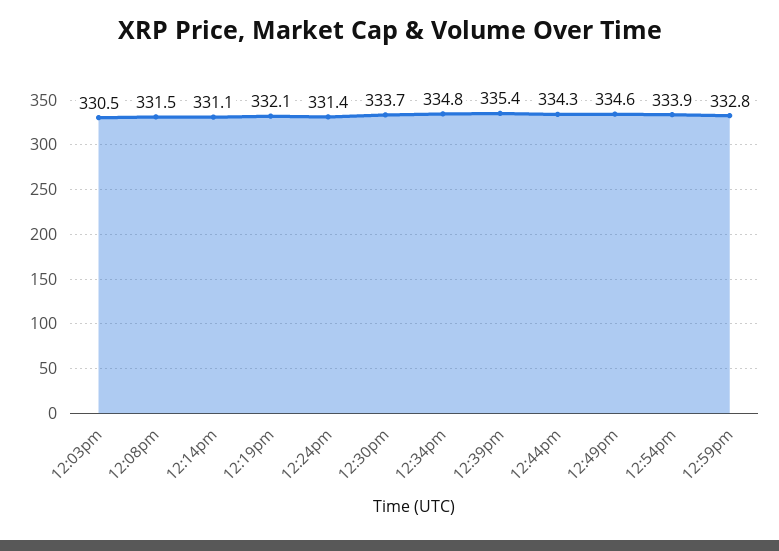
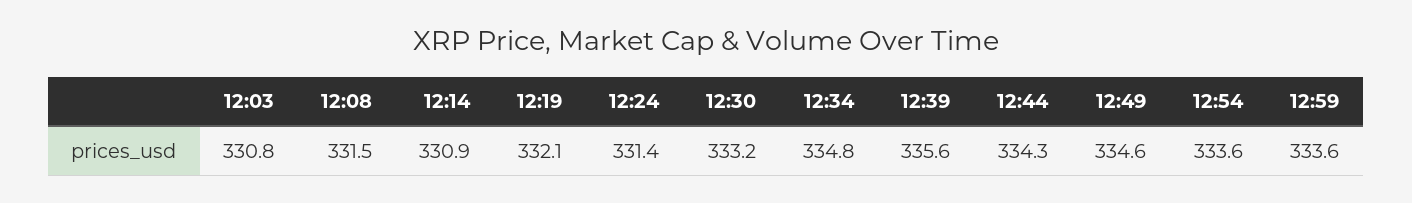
  {
-   "12:03pm": 330.5,
+   "12:03pm": 330.8,
    "12:08pm": 331.5,
-   "12:14pm": 331.1,
+   "12:14pm": 330.9,
    "12:19pm": 332.1,
    "12:24pm": 331.4,
-   "12:30pm": 333.7,
+   "12:30pm": 333.2,
    "12:34pm": 334.8,
-   "12:39pm": 335.4,
+   "12:39pm": 335.6,
    "12:44pm": 334.3,
    "12:49pm": 334.6,
-   "12:54pm": 333.9,
+   "12:54pm": 333.6,
-   "12:59pm": 332.8
+   "12:59pm": 333.6
  }

